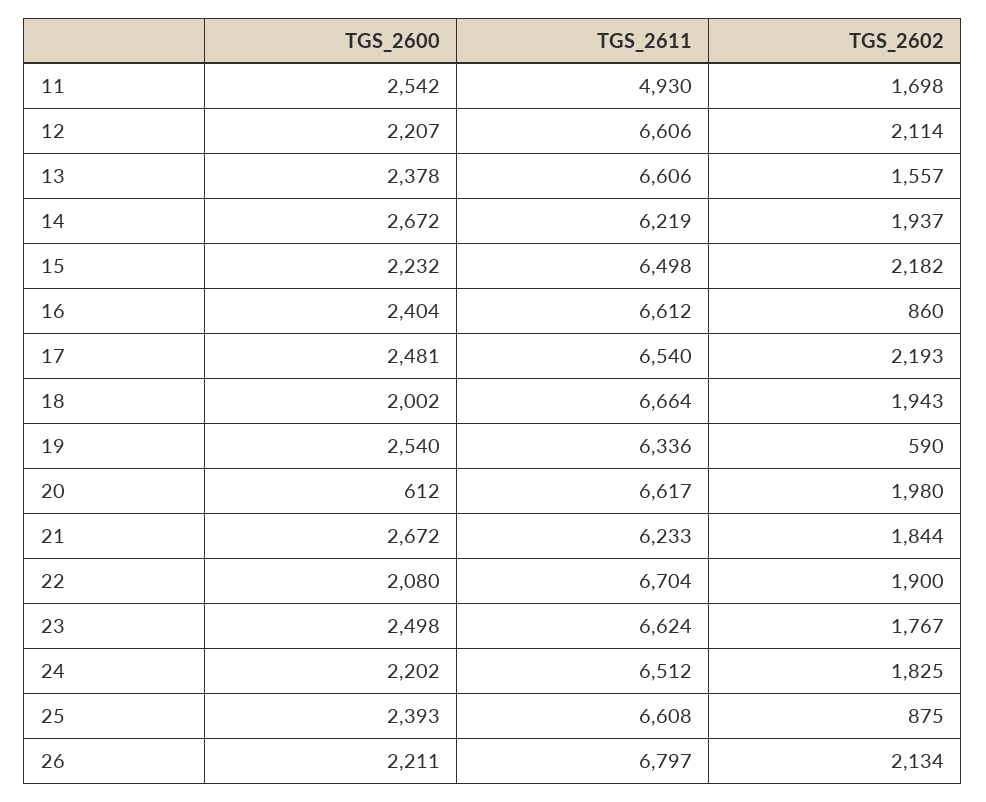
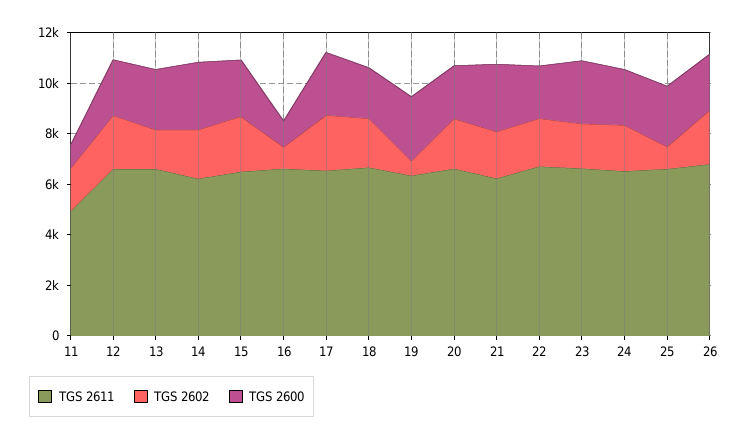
  {
    "TGS_2600": {
-     "11": 2542,
+     "11": 1000,
      "12": 2207,
      "13": 2378,
      "14": 2672,
      "15": 2232,
-     "16": 2404,
+     "16": 1000,
      "17": 2481,
      "18": 2002,
      "19": 2540,
-     "20": 612,
+     "20": 2000,
      "21": 2672,
      "22": 2080,
      "23": 2498,
      "24": 2202,
      "25": 2393,
      "26": 2211
    },
    "TGS_2611": {
      "11": 4930,
      "12": 6606,
      "13": 6606,
      "14": 6219,
      "15": 6498,
      "16": 6612,
      "17": 6540,
      "18": 6664,
      "19": 6336,
      "20": 6617,
      "21": 6233,
      "22": 6704,
      "23": 6624,
      "24": 6512,
      "25": 6608,
      "26": 6797
    },
    "TGS_2602": {
      "11": 1698,
      "12": 2114,
      "13": 1557,
      "14": 1937,
      "15": 2182,
      "16": 860,
      "17": 2193,
      "18": 1943,
      "19": 590,
      "20": 1980,
      "21": 1844,
      "22": 1900,
      "23": 1767,
      "24": 1825,
      "25": 875,
      "26": 2134
    }
  }

